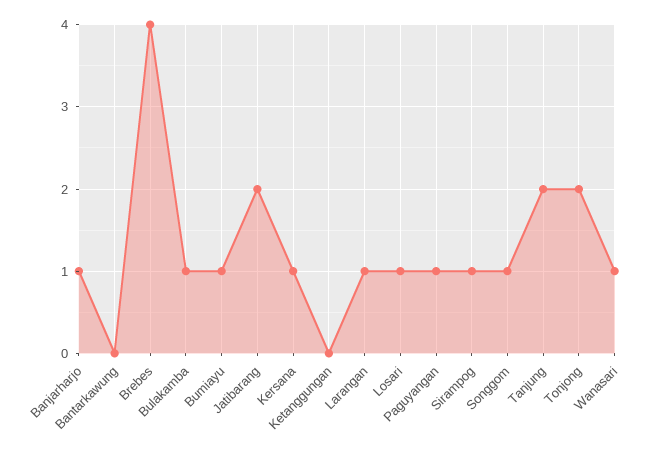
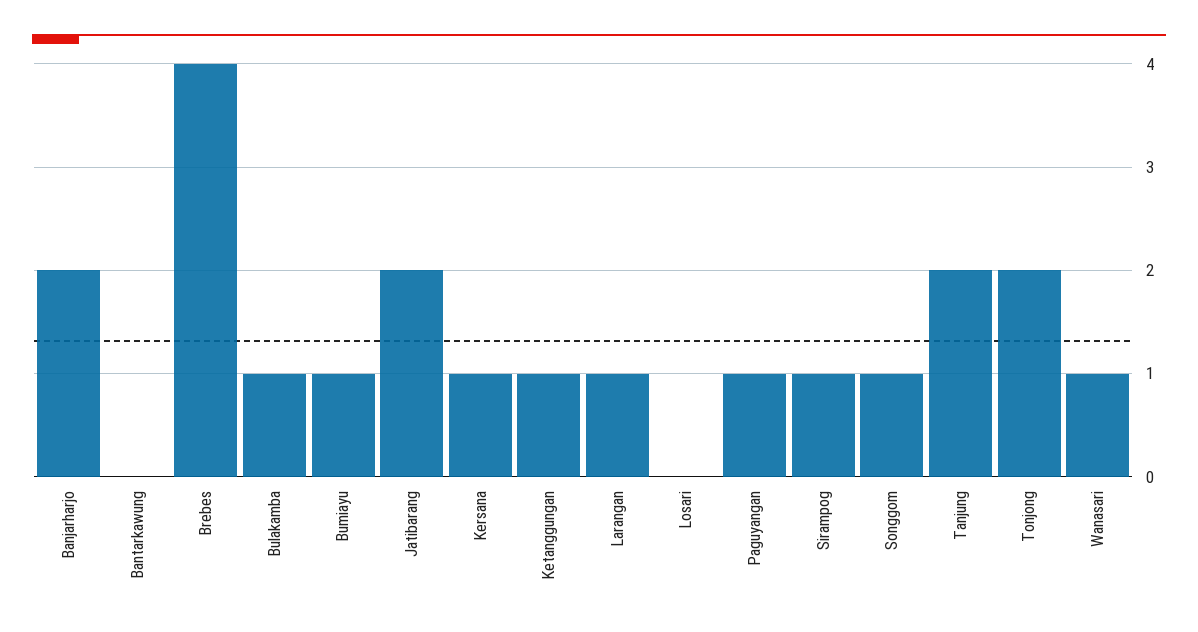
  {
-   "Banjarharjo": 1,
+   "Banjarharjo": 2,
    "Bantarkawung": 0,
    "Brebes": 4,
    "Bulakamba": 1,
    "Bumiayu": 1,
    "Jatibarang": 2,
    "Kersana": 1,
-   "Ketanggungan": 0,
+   "Ketanggungan": 1,
    "Larangan": 1,
-   "Losari": 1,
+   "Losari": 0,
    "Paguyangan": 1,
    "Sirampog": 1,
    "Songgom": 1,
    "Tanjung": 2,
    "Tonjong": 2,
    "Wanasari": 1
  }

